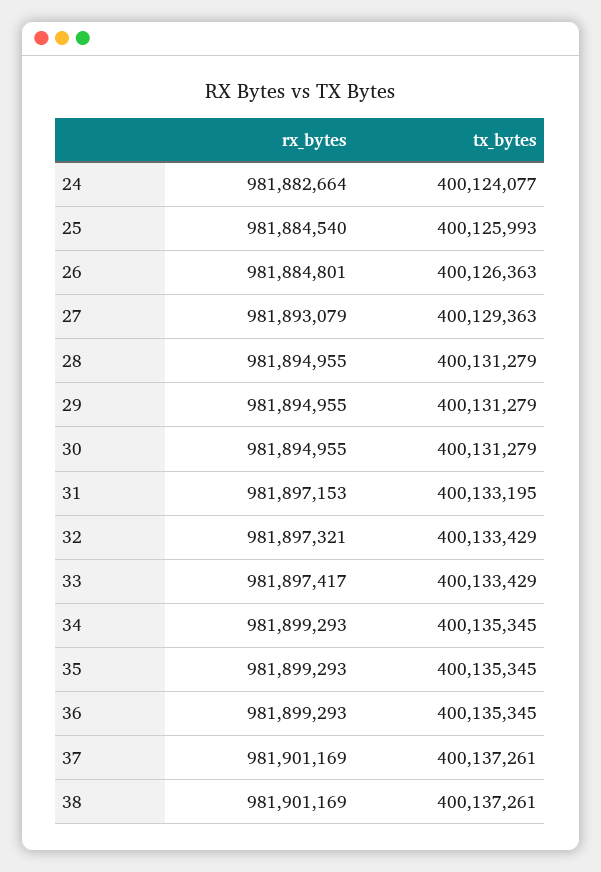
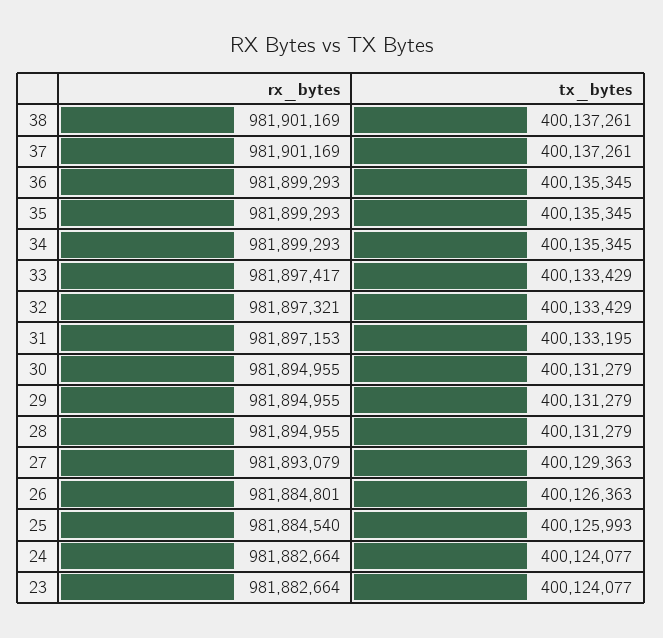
  {
    "rx_bytes": {
      "24": 981882664,
      "25": 981884540,
      "26": 981884801,
      "27": 981893079,
      "28": 981894955,
      "29": 981894955,
      "30": 981894955,
      "31": 981897153,
      "32": 981897321,
      "33": 981897417,
      "34": 981899293,
      "35": 981899293,
      "36": 981899293,
      "37": 981901169,
-     "38": 981901169
+     "38": 981901169,
+     "23": 981882664
    },
    "tx_bytes": {
      "24": 400124077,
      "25": 400125993,
      "26": 400126363,
      "27": 400129363,
      "28": 400131279,
      "29": 400131279,
      "30": 400131279,
      "31": 400133195,
      "32": 400133429,
      "33": 400133429,
      "34": 400135345,
      "35": 400135345,
      "36": 400135345,
      "37": 400137261,
-     "38": 400137261
+     "38": 400137261,
+     "23": 400124077
    }
  }

